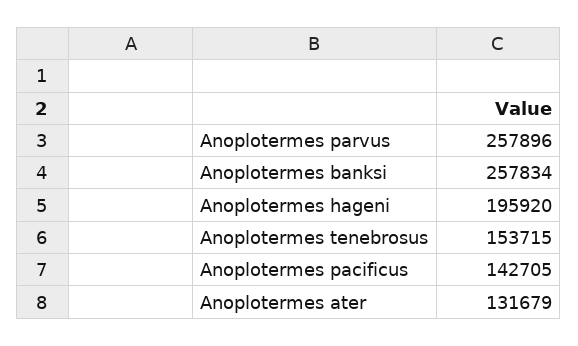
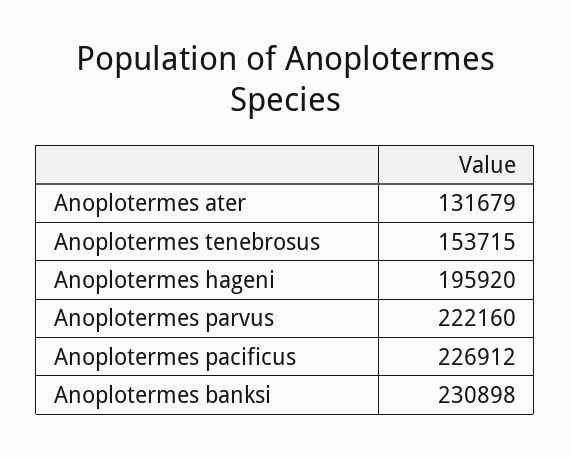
  {
-   "Anoplotermes parvus": 257896,
+   "Anoplotermes parvus": 222160,
-   "Anoplotermes banksi": 257834,
+   "Anoplotermes banksi": 230898,
    "Anoplotermes hageni": 195920,
    "Anoplotermes tenebrosus": 153715,
-   "Anoplotermes pacificus": 142705,
+   "Anoplotermes pacificus": 226912,
    "Anoplotermes ater": 131679
  }

